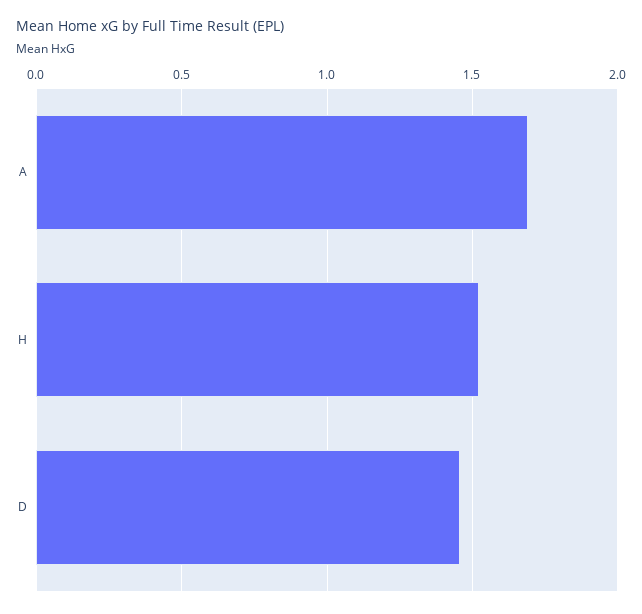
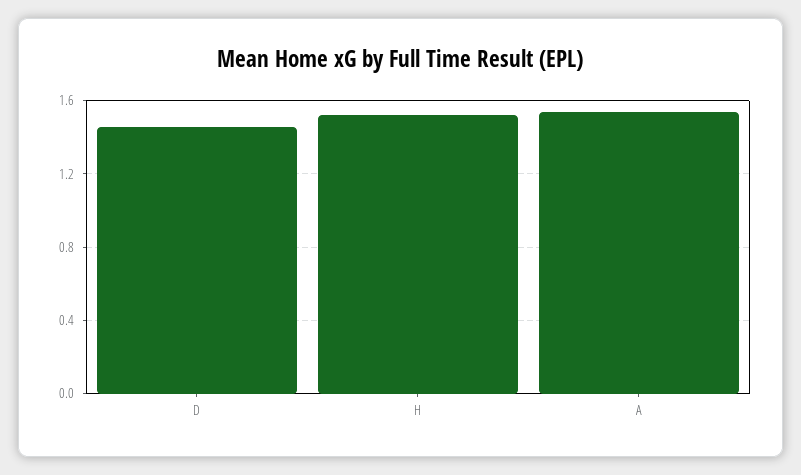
  {
-   "A": 1.7,
+   "A": 1.55,
    "H": 1.5,
    "D": 1.45
  }

